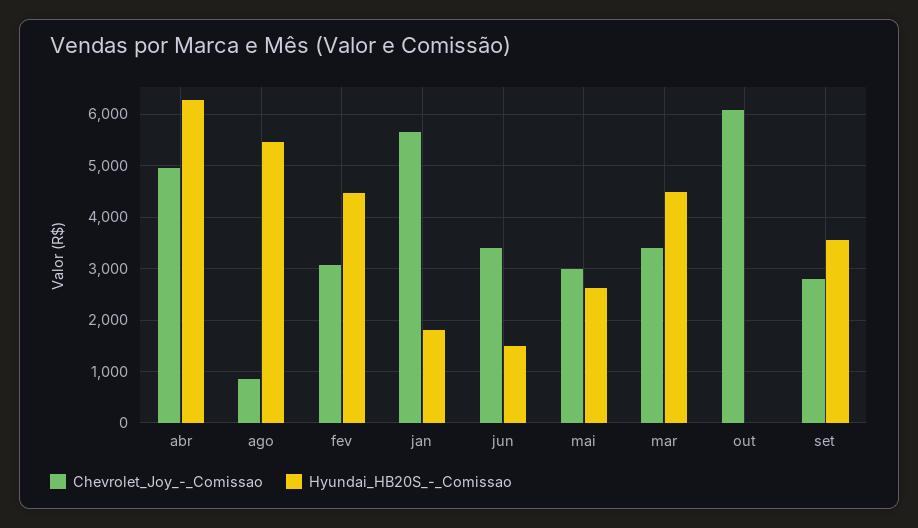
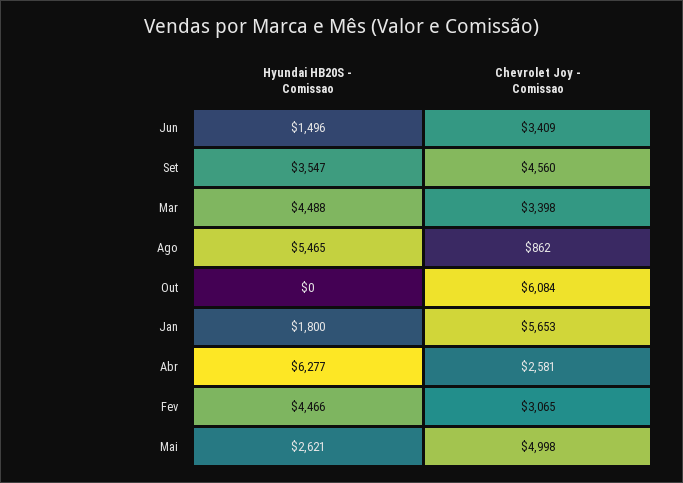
  {
    "Chevrolet_Joy_-_Comissao": {
-     "abr": 5000,
+     "abr": 2581,
      "ago": 862,
      "fev": 3065,
      "jan": 5653,
      "jun": 3409,
-     "mai": 3000,
+     "mai": 4998,
      "mar": 3398,
      "out": 6084,
-     "set": 2800
+     "set": 4560
    },
    "Hyundai_HB20S_-_Comissao": {
      "abr": 6277,
      "ago": 5465,
      "fev": 4466,
      "jan": 1800,
      "jun": 1496,
      "mai": 2621,
      "mar": 4488,
      "out": 0,
      "set": 3547
    }
  }

